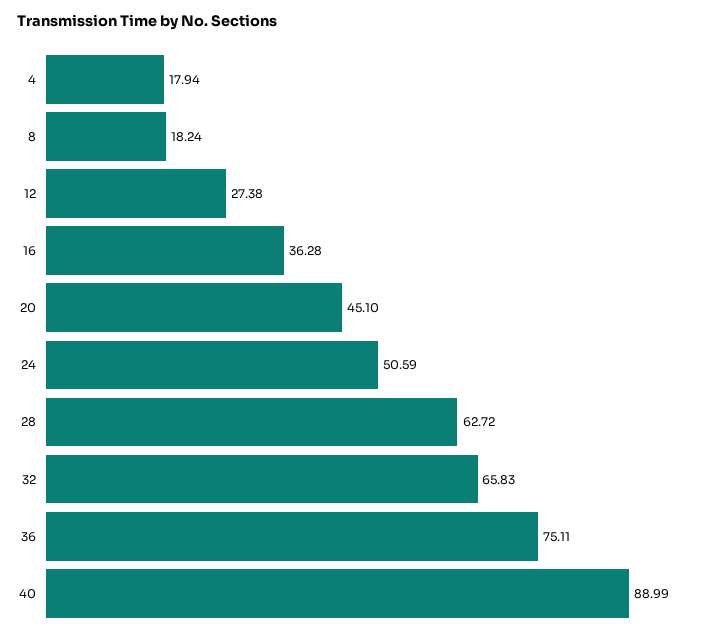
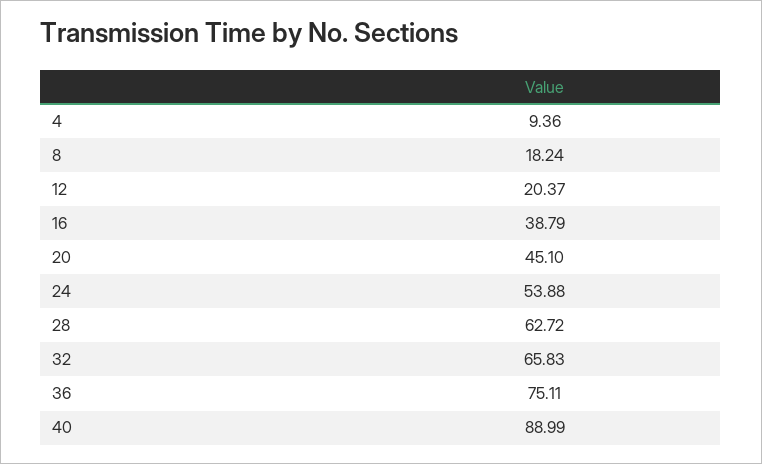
  {
-   "4": 17.94,
+   "4": 9.36,
    "8": 18.24,
-   "12": 27.38,
+   "12": 20.37,
-   "16": 36.28,
+   "16": 38.79,
    "20": 45.1,
-   "24": 50.59,
+   "24": 53.88,
    "28": 62.72,
    "32": 65.83,
    "36": 75.11,
    "40": 88.99
  }

